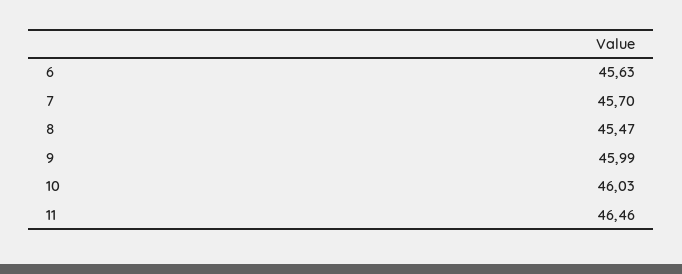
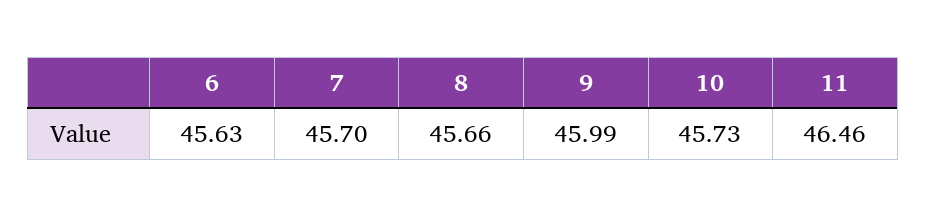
  {
    "6": 45.63,
    "7": 45.7,
-   "8": 45.47,
+   "8": 45.66,
    "9": 45.99,
-   "10": 46.03,
+   "10": 45.73,
    "11": 46.46
  }

